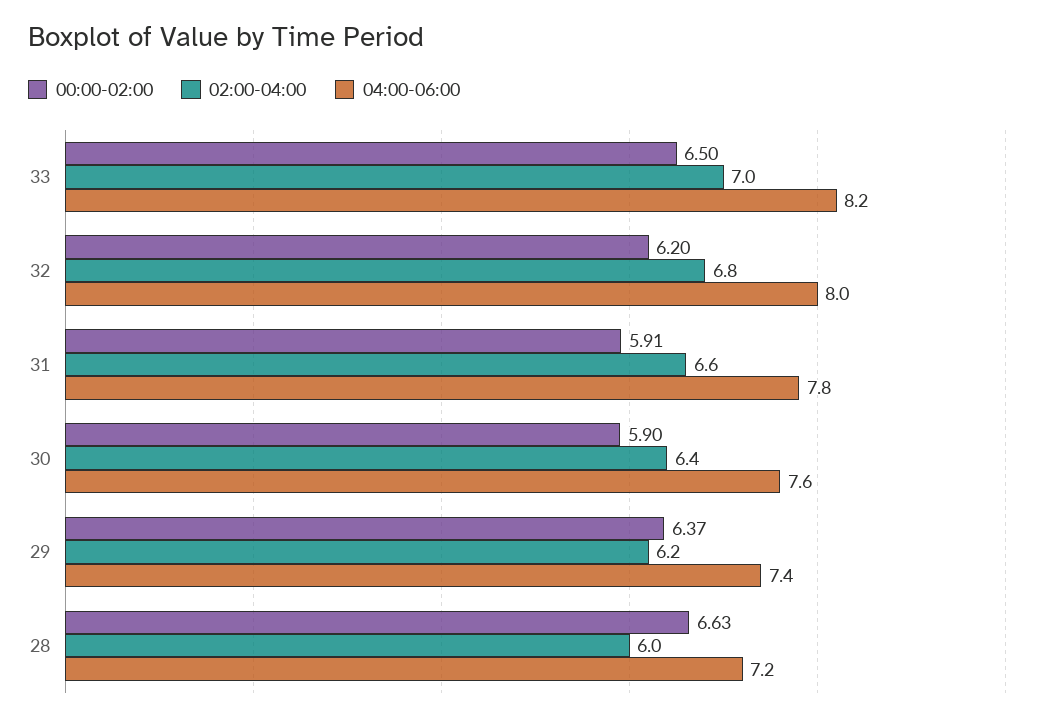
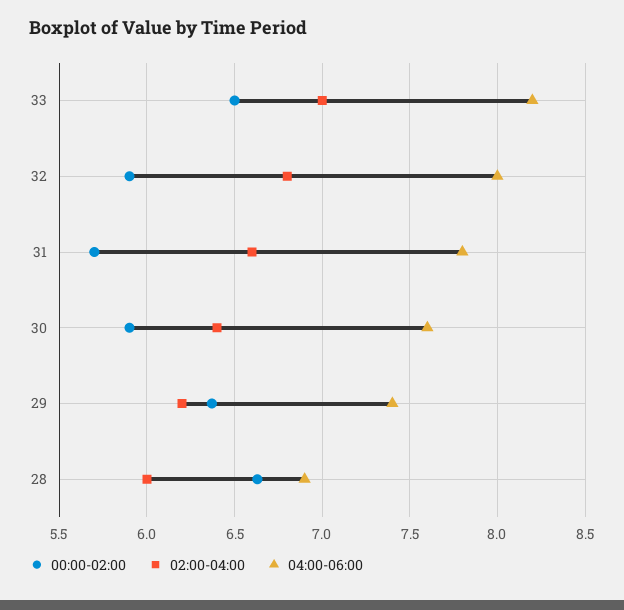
  {
    "00:00-02:00": {
      "33": 6.5,
-     "32": 6.2,
+     "32": 5.9,
-     "31": 5.91,
+     "31": 5.7,
      "30": 5.9,
      "29": 6.37,
      "28": 6.63
    },
    "02:00-04:00": {
      "33": 7,
      "32": 6.8,
      "31": 6.6,
      "30": 6.4,
      "29": 6.2,
      "28": 6
    },
    "04:00-06:00": {
      "33": 8.2,
      "32": 8,
      "31": 7.8,
      "30": 7.6,
      "29": 7.4,
-     "28": 7.2
+     "28": 6.9
    }
  }

